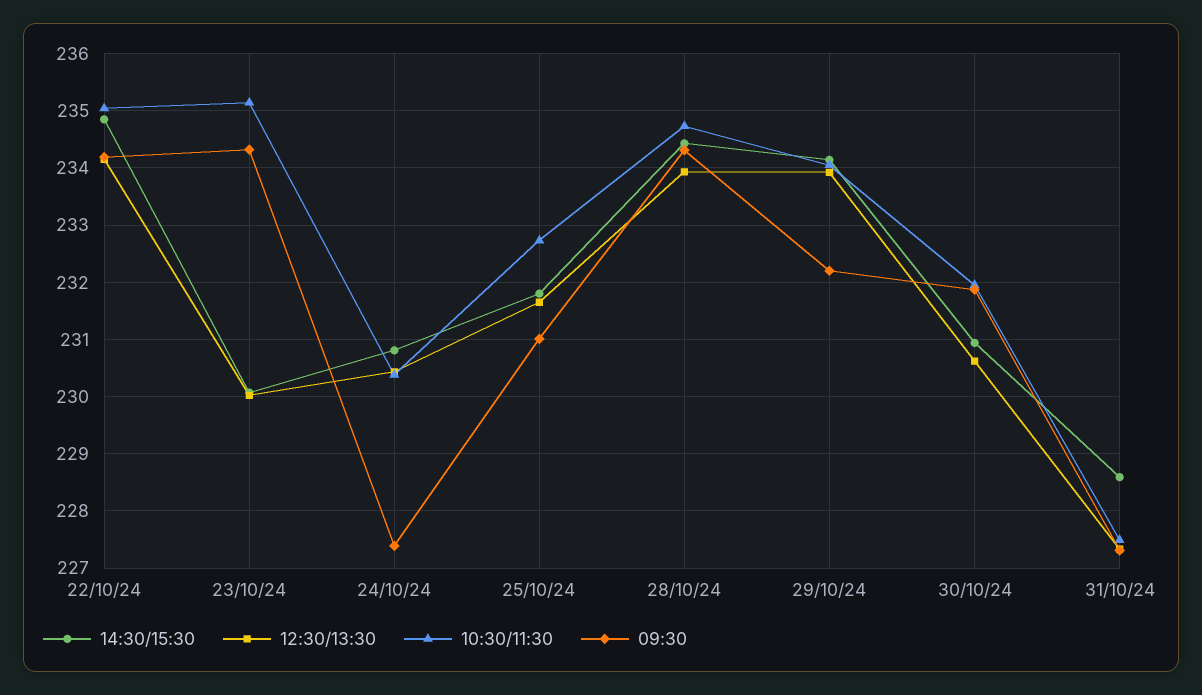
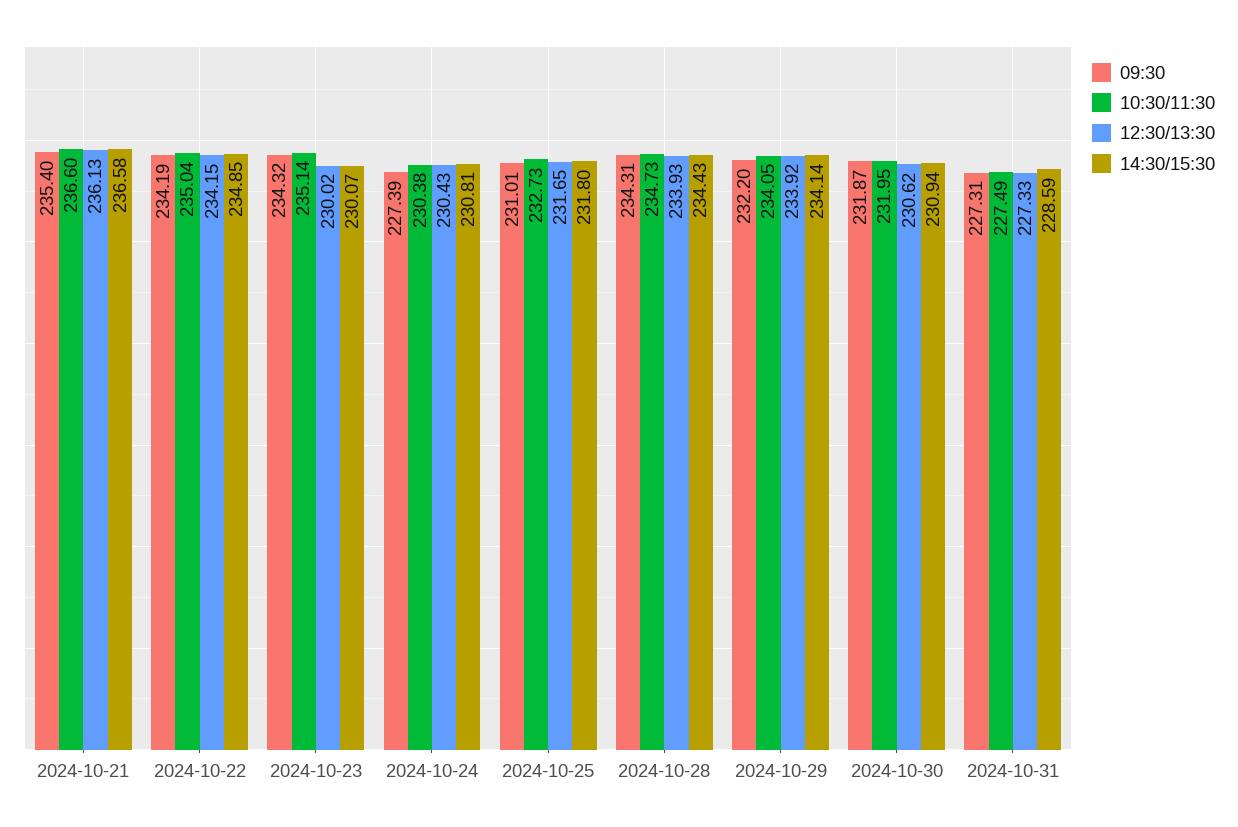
  {
    "14:30/15:30": {
      "22/10/24": 234.85,
      "23/10/24": 230.07,
      "24/10/24": 230.81,
      "25/10/24": 231.8,
      "28/10/24": 234.43,
      "29/10/24": 234.14,
      "30/10/24": 230.94,
-     "31/10/24": 228.59
+     "31/10/24": 228.59,
+     "2024-10-21": 236.58
    },
    "12:30/13:30": {
      "22/10/24": 234.15,
      "23/10/24": 230.02,
      "24/10/24": 230.43,
      "25/10/24": 231.65,
      "28/10/24": 233.93,
      "29/10/24": 233.92,
      "30/10/24": 230.62,
-     "31/10/24": 227.33
+     "31/10/24": 227.33,
+     "2024-10-21": 236.13
    },
    "10:30/11:30": {
      "22/10/24": 235.04,
      "23/10/24": 235.14,
      "24/10/24": 230.38,
      "25/10/24": 232.73,
      "28/10/24": 234.73,
      "29/10/24": 234.05,
      "30/10/24": 231.95,
-     "31/10/24": 227.49
+     "31/10/24": 227.49,
+     "2024-10-21": 236.6
    },
    "09:30": {
      "22/10/24": 234.19,
      "23/10/24": 234.32,
      "24/10/24": 227.39,
      "25/10/24": 231.01,
      "28/10/24": 234.31,
      "29/10/24": 232.2,
      "30/10/24": 231.87,
-     "31/10/24": 227.31
+     "31/10/24": 227.31,
+     "2024-10-21": 235.4
    }
  }

